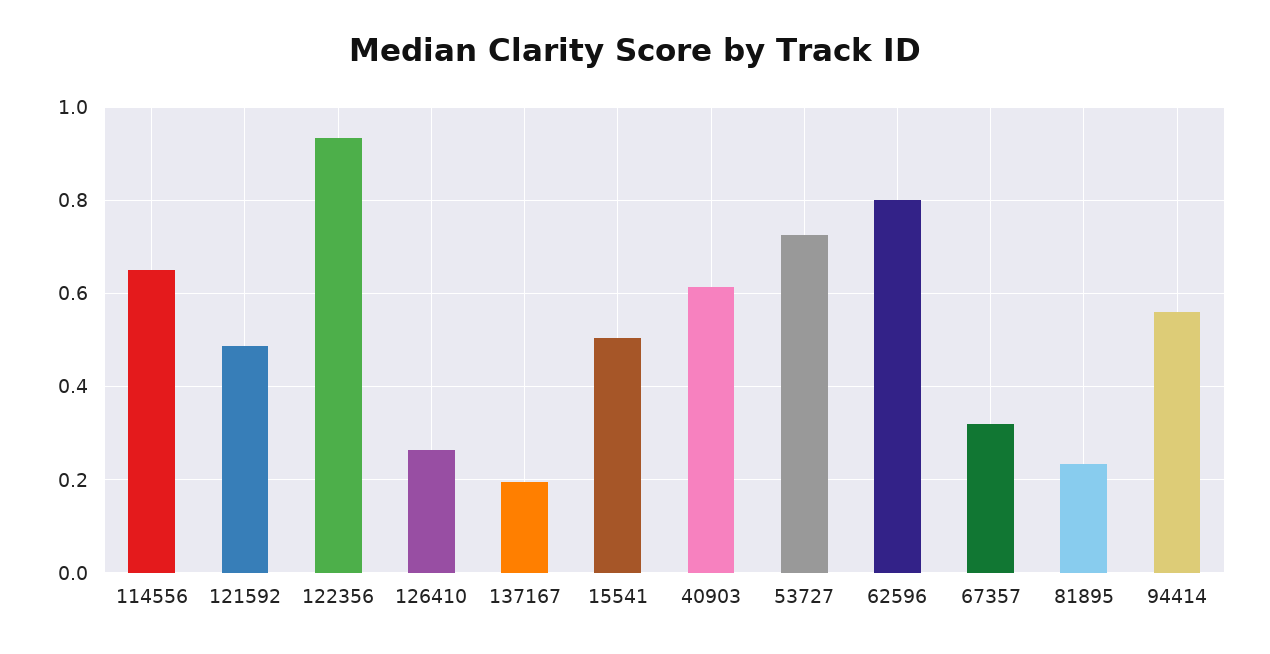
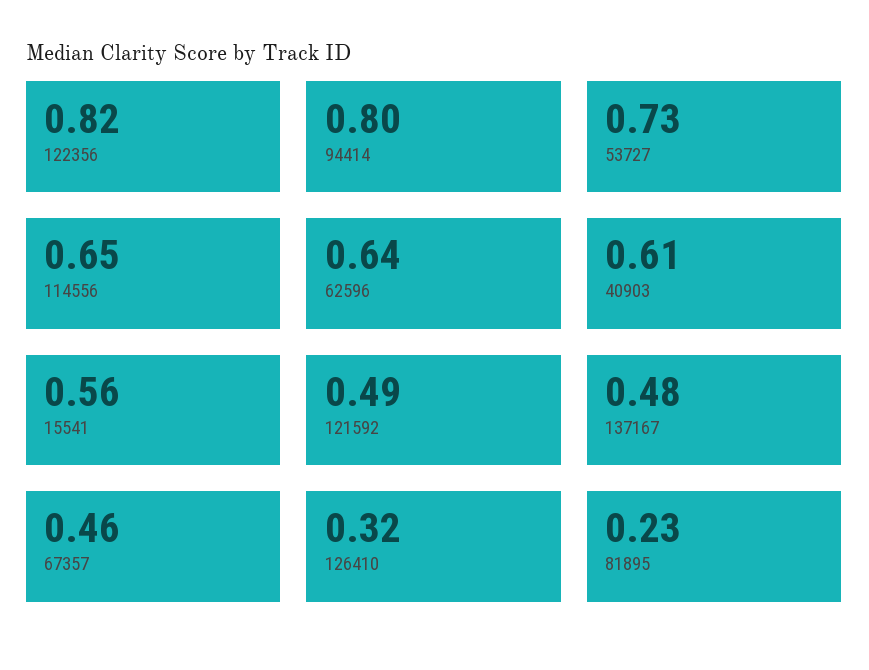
  {
    "114556": 0.65,
    "121592": 0.49,
-   "122356": 0.94,
+   "122356": 0.82,
-   "126410": 0.26,
+   "126410": 0.32,
-   "137167": 0.2,
+   "137167": 0.48,
-   "15541": 0.5,
+   "15541": 0.56,
    "40903": 0.61,
    "53727": 0.73,
-   "62596": 0.8,
+   "62596": 0.64,
-   "67357": 0.32,
+   "67357": 0.46,
    "81895": 0.23,
-   "94414": 0.56
+   "94414": 0.8
  }

